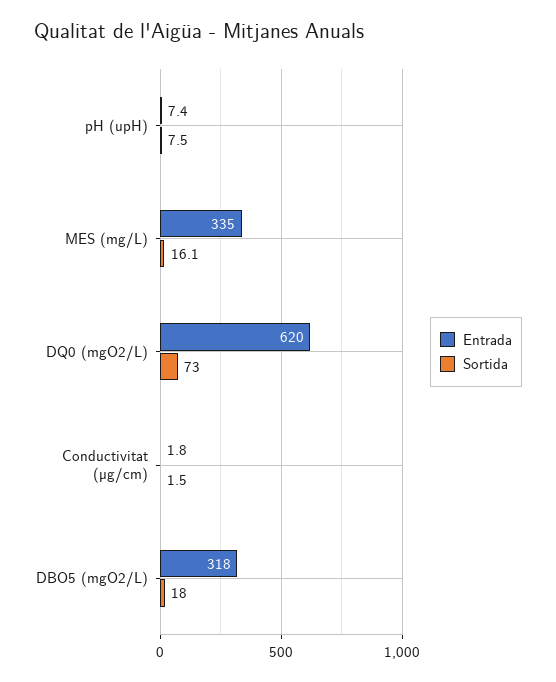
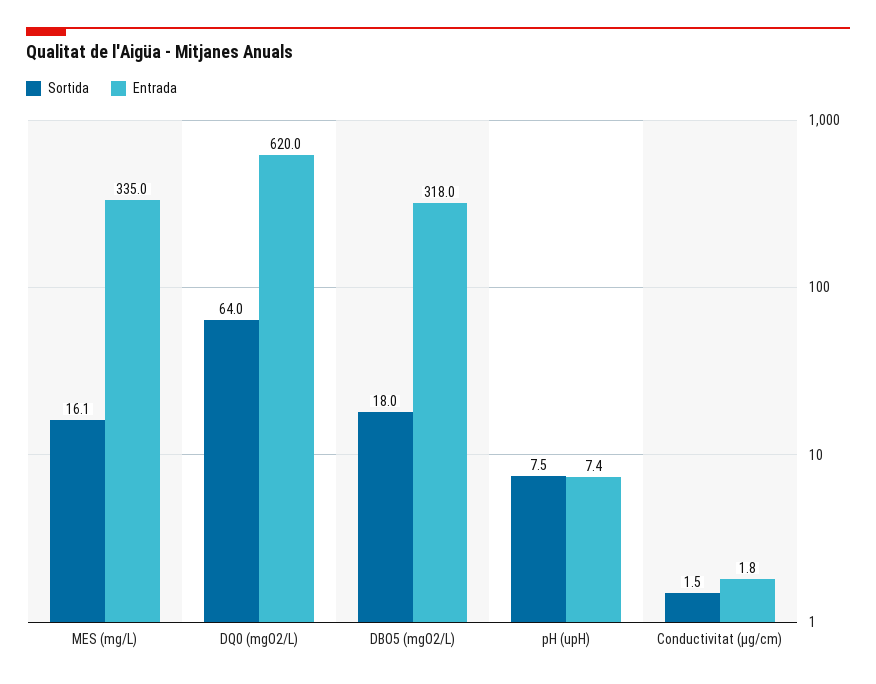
  {
    "Entrada": {
      "pH (upH)": 7.4,
      "MES (mg/L)": 335,
      "DQ0 (mgO2/L)": 620,
      "Conductivitat (µg/cm)": 1.8,
      "DBO5 (mgO2/L)": 318
    },
    "Sortida": {
      "pH (upH)": 7.5,
      "MES (mg/L)": 16.1,
-     "DQ0 (mgO2/L)": 73,
+     "DQ0 (mgO2/L)": 64,
      "Conductivitat (µg/cm)": 1.5,
      "DBO5 (mgO2/L)": 18
    }
  }

